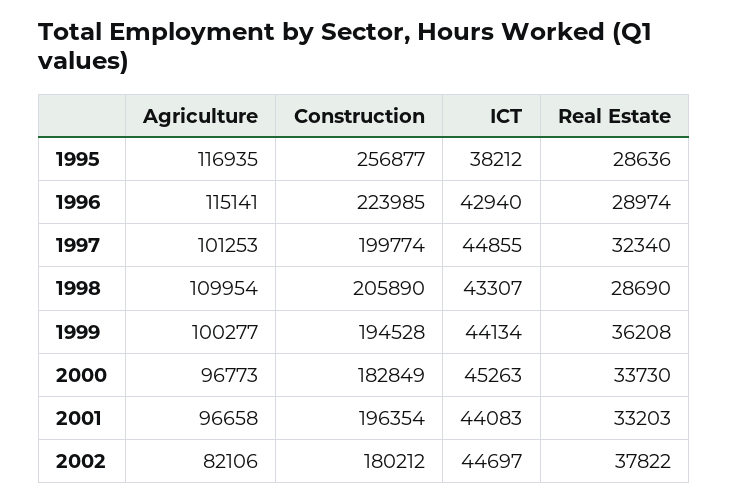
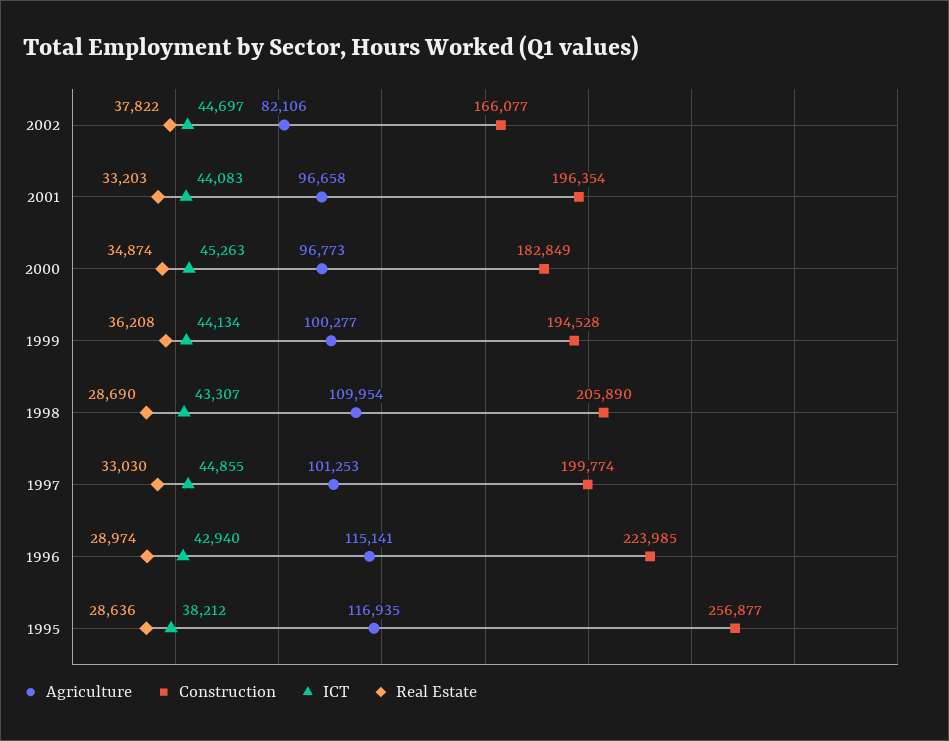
  {
    "Agriculture": {
      "1995": 116935,
      "1996": 115141,
      "1997": 101253,
      "1998": 109954,
      "1999": 100277,
      "2000": 96773,
      "2001": 96658,
      "2002": 82106
    },
    "Construction": {
      "1995": 256877,
      "1996": 223985,
      "1997": 199774,
      "1998": 205890,
      "1999": 194528,
      "2000": 182849,
      "2001": 196354,
-     "2002": 180212
+     "2002": 166077
    },
    "ICT": {
      "1995": 38212,
      "1996": 42940,
      "1997": 44855,
      "1998": 43307,
      "1999": 44134,
      "2000": 45263,
      "2001": 44083,
      "2002": 44697
    },
    "Real Estate": {
      "1995": 28636,
      "1996": 28974,
-     "1997": 32340,
+     "1997": 33030,
      "1998": 28690,
      "1999": 36208,
-     "2000": 33730,
+     "2000": 34874,
      "2001": 33203,
      "2002": 37822
    }
  }

